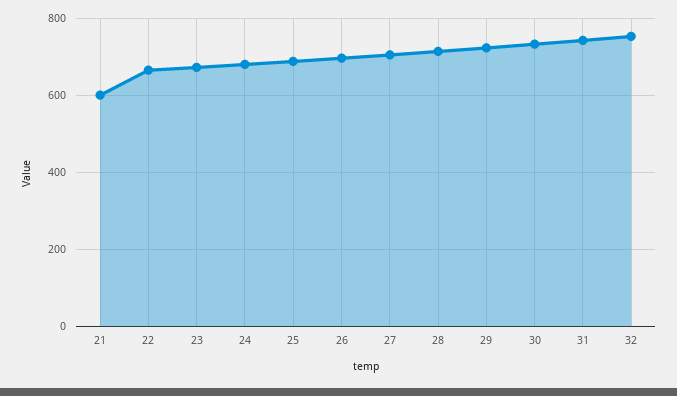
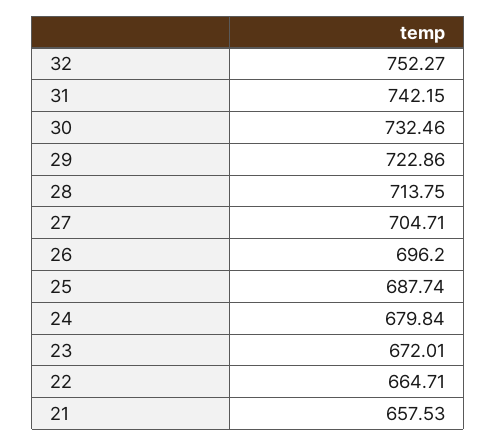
  {
-   "21": 600,
+   "21": 657.53,
    "22": 664.71,
    "23": 672.01,
    "24": 679.84,
    "25": 687.74,
    "26": 696.2,
    "27": 704.71,
    "28": 713.75,
    "29": 722.86,
    "30": 732.46,
    "31": 742.15,
    "32": 752.27
  }

